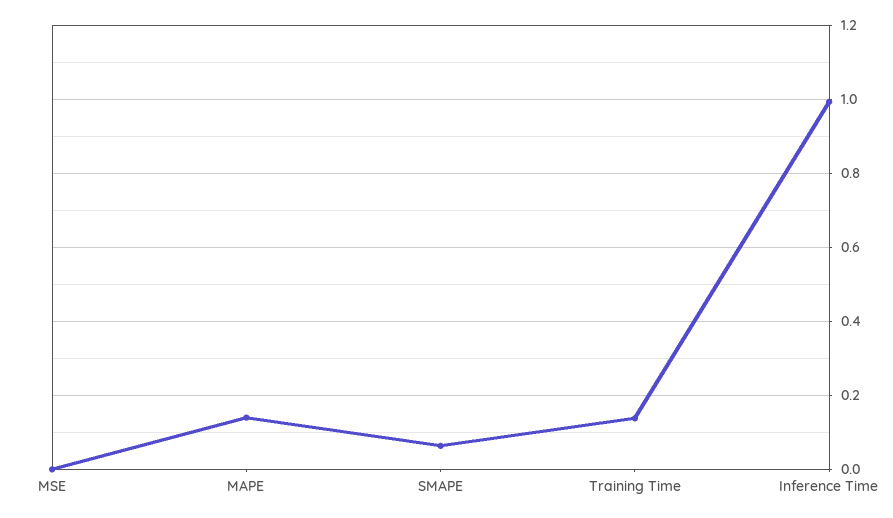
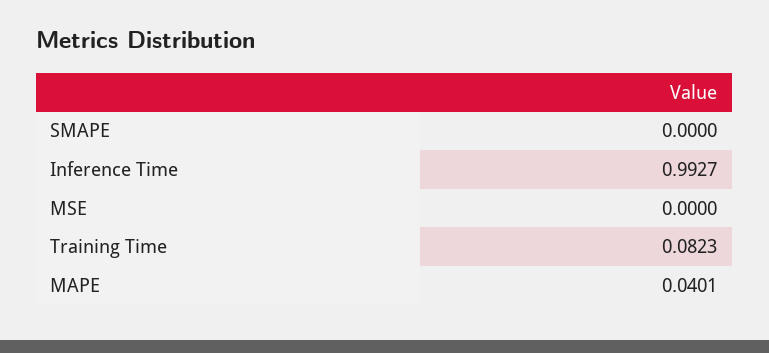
  {
    "MSE": 0,
-   "MAPE": 0.14,
+   "MAPE": 0.0401,
-   "SMAPE": 0.06,
+   "SMAPE": 0,
-   "Training Time": 0.14,
+   "Training Time": 0.0823,
    "Inference Time": 0.9927
  }

